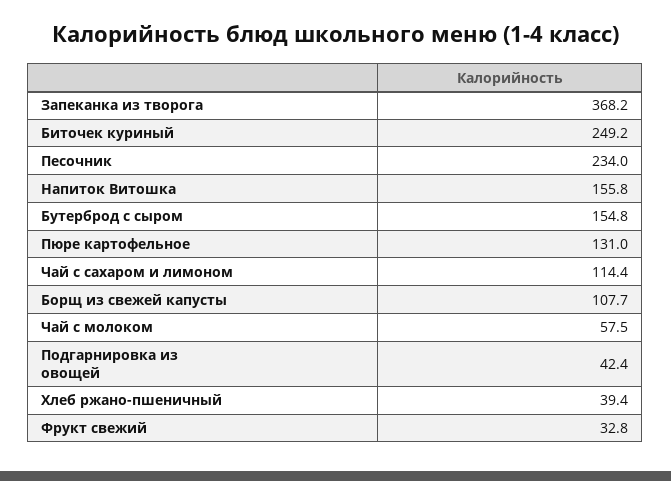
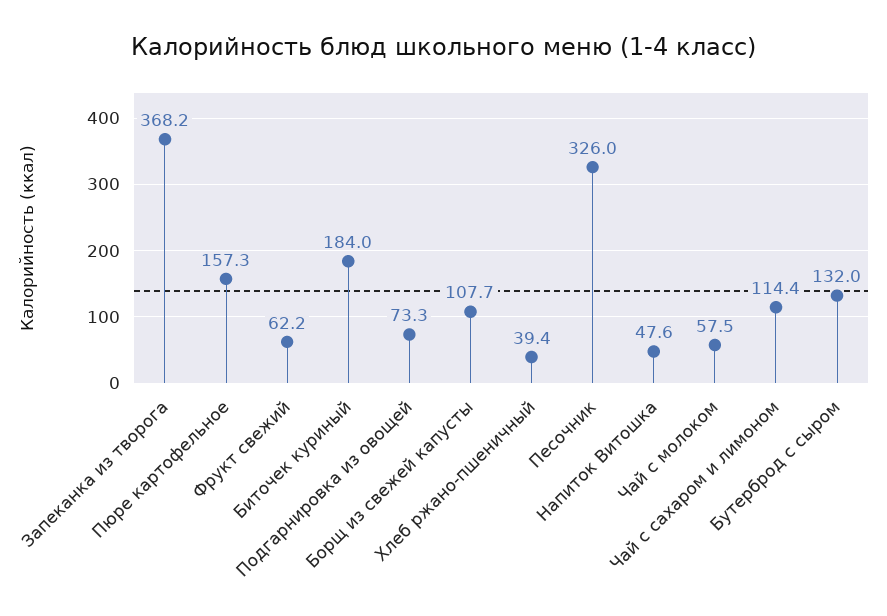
  {
    "Запеканка из творога": 368.2,
-   "Биточек куриный": 249.2,
+   "Биточек куриный": 184,
-   "Песочник": 234,
+   "Песочник": 326,
-   "Напиток Витошка": 155.8,
+   "Напиток Витошка": 47.6,
-   "Бутерброд с сыром": 154.8,
+   "Бутерброд с сыром": 132,
-   "Пюре картофельное": 131,
+   "Пюре картофельное": 157.3,
    "Чай с сахаром и лимоном": 114.4,
    "Борщ из свежей капусты": 107.7,
    "Чай с молоком": 57.5,
-   "Подгарнировка из овощей": 42.4,
+   "Подгарнировка из овощей": 73.3,
    "Хлеб ржано-пшеничный": 39.4,
-   "Фрукт свежий": 32.8
+   "Фрукт свежий": 62.2
  }

